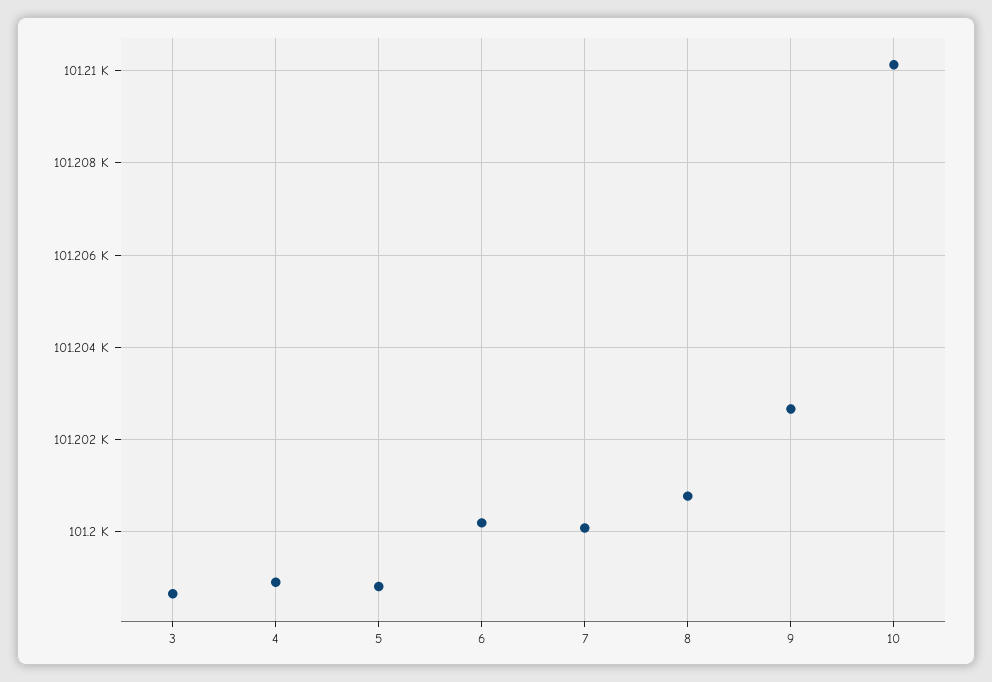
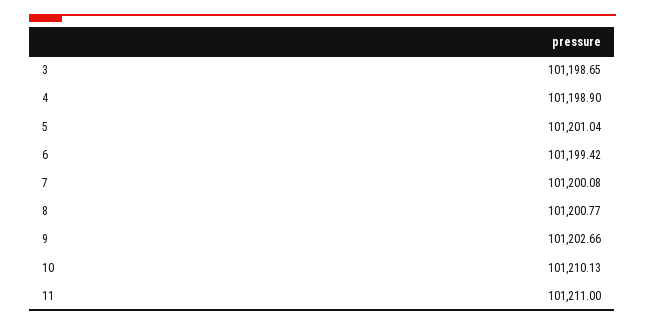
  {
    "3": 101198.65,
    "4": 101198.9,
-   "5": 101198.8,
+   "5": 101201.04,
-   "6": 101200.2,
+   "6": 101199.42,
    "7": 101200.08,
    "8": 101200.77,
    "9": 101202.66,
-   "10": 101210.13
+   "10": 101210.13,
+   "11": 101211
  }

